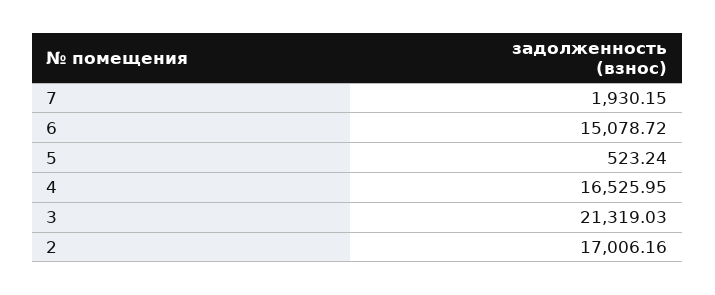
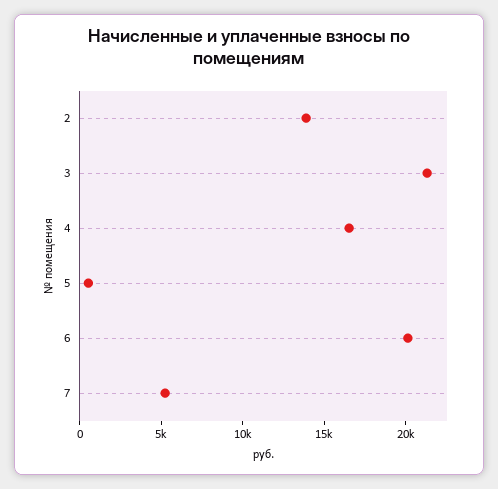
  {
-   "7": 1930.15,
+   "7": 5000,
-   "6": 15078.72,
+   "6": 20000,
    "5": 523.24,
    "4": 16525.95,
    "3": 21319.03,
-   "2": 17006.16
+   "2": 14000
  }

